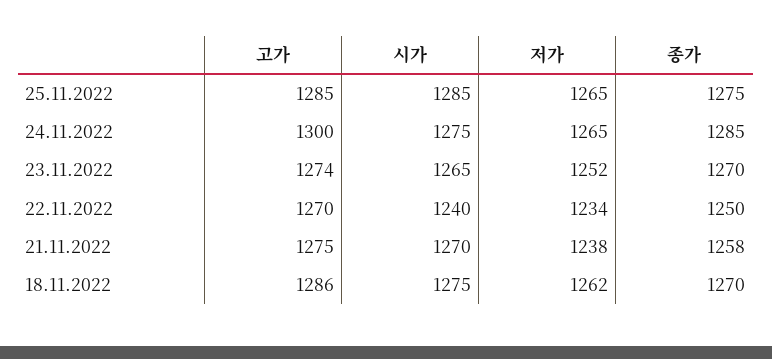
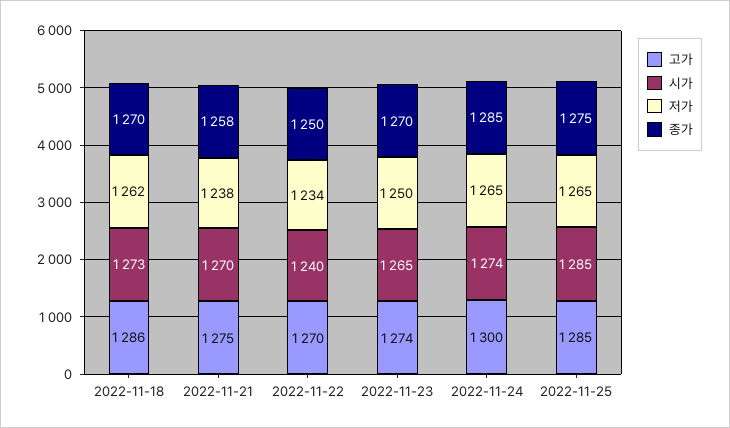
  {
    "고가": {
      "25.11.2022": 1285,
      "24.11.2022": 1300,
      "23.11.2022": 1274,
      "22.11.2022": 1270,
      "21.11.2022": 1275,
      "18.11.2022": 1286
    },
    "시가": {
      "25.11.2022": 1285,
-     "24.11.2022": 1275,
+     "24.11.2022": 1274,
      "23.11.2022": 1265,
      "22.11.2022": 1240,
      "21.11.2022": 1270,
-     "18.11.2022": 1275
+     "18.11.2022": 1273
    },
    "저가": {
      "25.11.2022": 1265,
      "24.11.2022": 1265,
-     "23.11.2022": 1252,
+     "23.11.2022": 1250,
      "22.11.2022": 1234,
      "21.11.2022": 1238,
      "18.11.2022": 1262
    },
    "종가": {
      "25.11.2022": 1275,
      "24.11.2022": 1285,
      "23.11.2022": 1270,
      "22.11.2022": 1250,
      "21.11.2022": 1258,
      "18.11.2022": 1270
    }
  }

